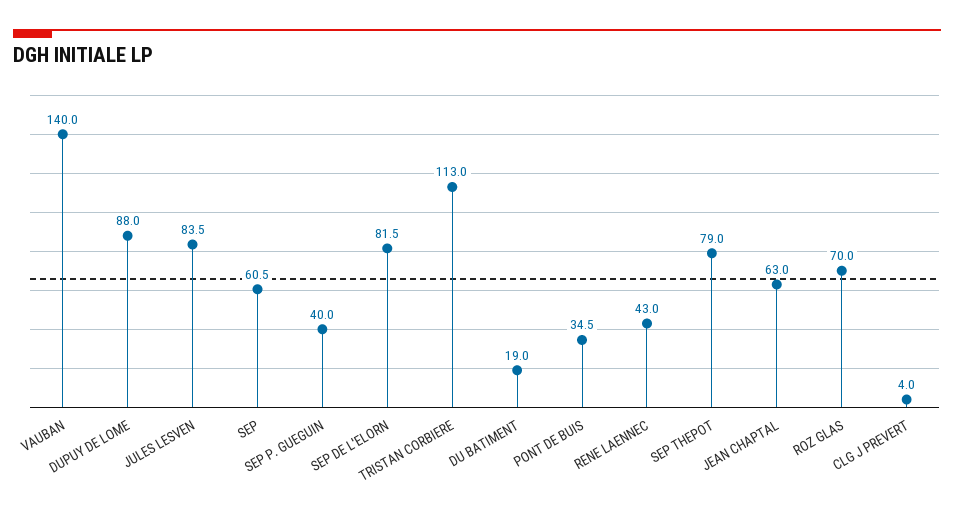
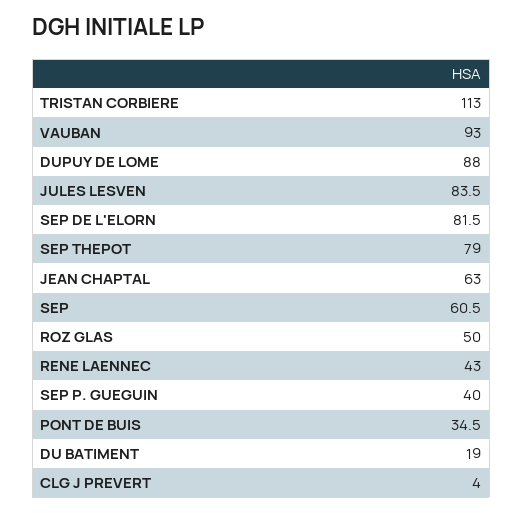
  {
-   "VAUBAN": 140,
+   "VAUBAN": 93,
    "DUPUY DE LOME": 88,
    "JULES LESVEN": 83.5,
    "SEP": 60.5,
    "SEP P. GUEGUIN": 40,
    "SEP DE L'ELORN": 81.5,
    "TRISTAN CORBIERE": 113,
    "DU BATIMENT": 19,
    "PONT DE BUIS": 34.5,
    "RENE LAENNEC": 43,
    "SEP THEPOT": 79,
    "JEAN CHAPTAL": 63,
-   "ROZ GLAS": 70,
+   "ROZ GLAS": 50,
    "CLG J PREVERT": 4
  }

